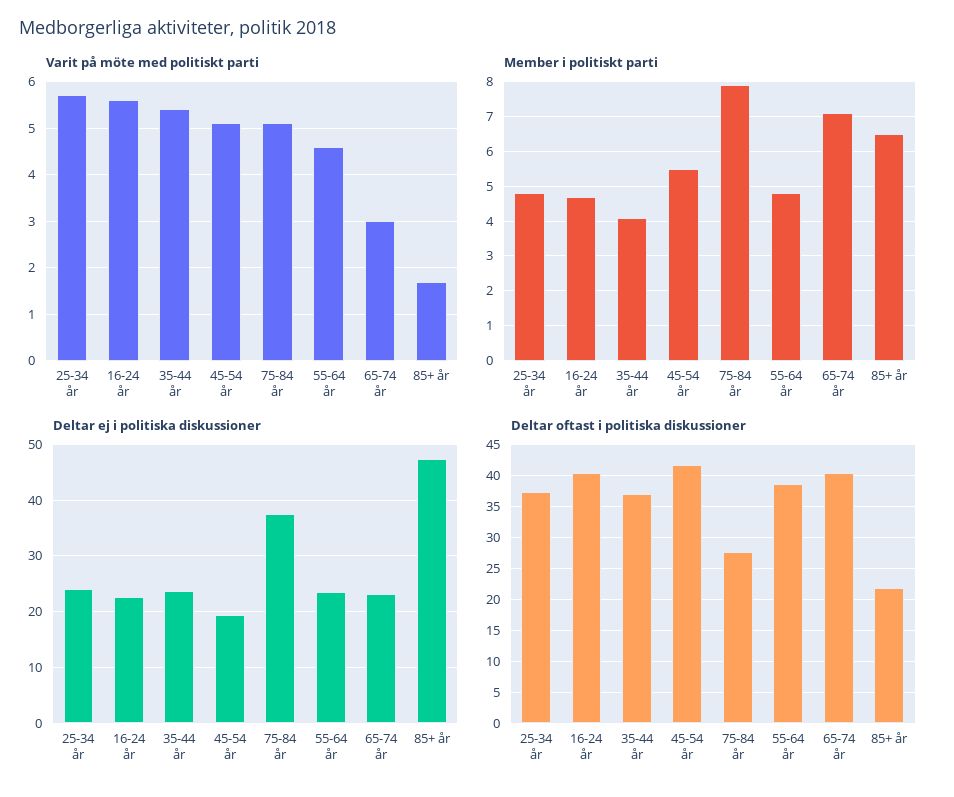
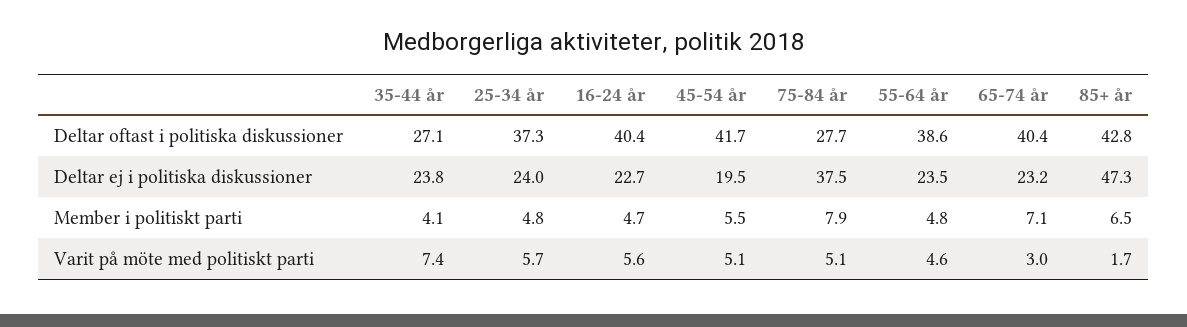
  {
    "Varit på möte med politiskt parti": {
      "25-34 år": 5.7,
      "16-24 år": 5.6,
-     "35-44 år": 5.5,
+     "35-44 år": 7.4,
      "45-54 år": 5.1,
      "75-84 år": 5.1,
      "55-64 år": 4.6,
      "65-74 år": 3,
      "85+ år": 1.7
    },
    "Member i politiskt parti": {
      "25-34 år": 4.8,
      "16-24 år": 4.7,
      "35-44 år": 4.1,
      "45-54 år": 5.5,
      "75-84 år": 7.9,
      "55-64 år": 4.8,
      "65-74 år": 7.1,
      "85+ år": 6.5
    },
    "Deltar ej i politiska diskussioner": {
      "25-34 år": 24,
      "16-24 år": 22.7,
      "35-44 år": 23.8,
      "45-54 år": 19.5,
      "75-84 år": 37.5,
      "55-64 år": 23.5,
      "65-74 år": 23.2,
      "85+ år": 47.3
    },
    "Deltar oftast i politiska diskussioner": {
      "25-34 år": 37.3,
      "16-24 år": 40.4,
-     "35-44 år": 37,
+     "35-44 år": 27.1,
      "45-54 år": 41.7,
      "75-84 år": 27.7,
      "55-64 år": 38.6,
      "65-74 år": 40.4,
-     "85+ år": 22
+     "85+ år": 42.8
    }
  }

